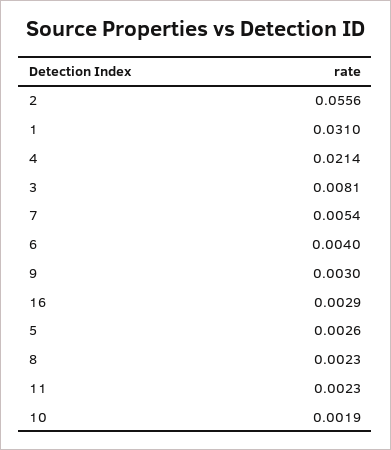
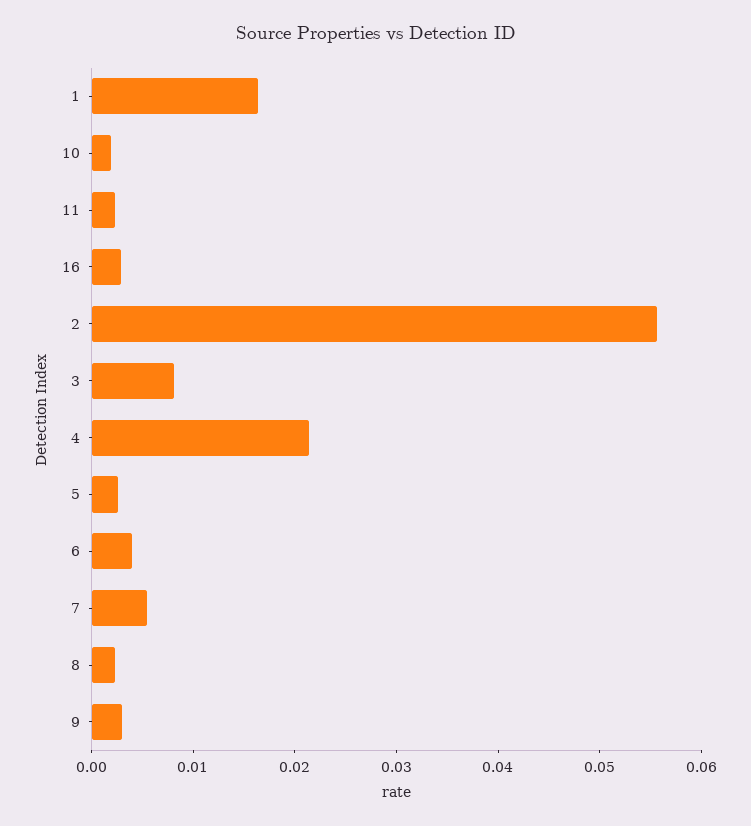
  {
    "2": 0.0556,
-   "1": 0.031,
+   "1": 0.016,
    "4": 0.0214,
    "3": 0.0081,
    "7": 0.0054,
    "6": 0.004,
    "9": 0.003,
    "16": 0.0029,
    "5": 0.0026,
    "8": 0.0023,
    "11": 0.0023,
    "10": 0.0019
  }

